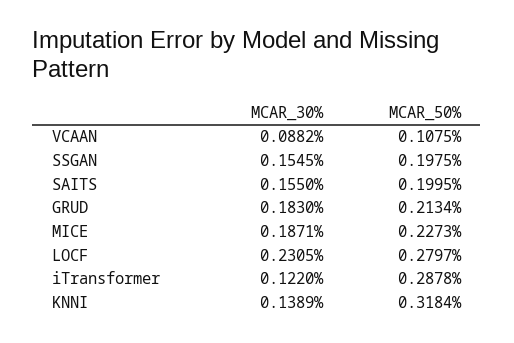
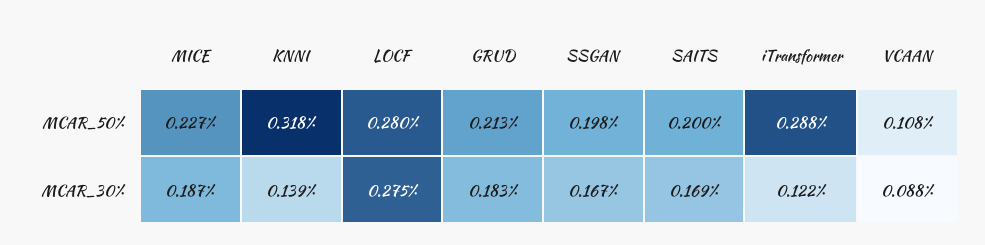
  {
    "MCAR_30%": {
      "VCAAN": 0.0882,
-     "SSGAN": 0.1545,
+     "SSGAN": 0.167,
-     "SAITS": 0.155,
+     "SAITS": 0.169,
      "GRUD": 0.183,
      "MICE": 0.1871,
-     "LOCF": 0.2305,
+     "LOCF": 0.275,
      "iTransformer": 0.122,
      "KNNI": 0.1389
    },
    "MCAR_50%": {
      "VCAAN": 0.1075,
      "SSGAN": 0.1975,
      "SAITS": 0.1995,
      "GRUD": 0.2134,
      "MICE": 0.2273,
      "LOCF": 0.2797,
      "iTransformer": 0.2878,
      "KNNI": 0.3184
    }
  }

